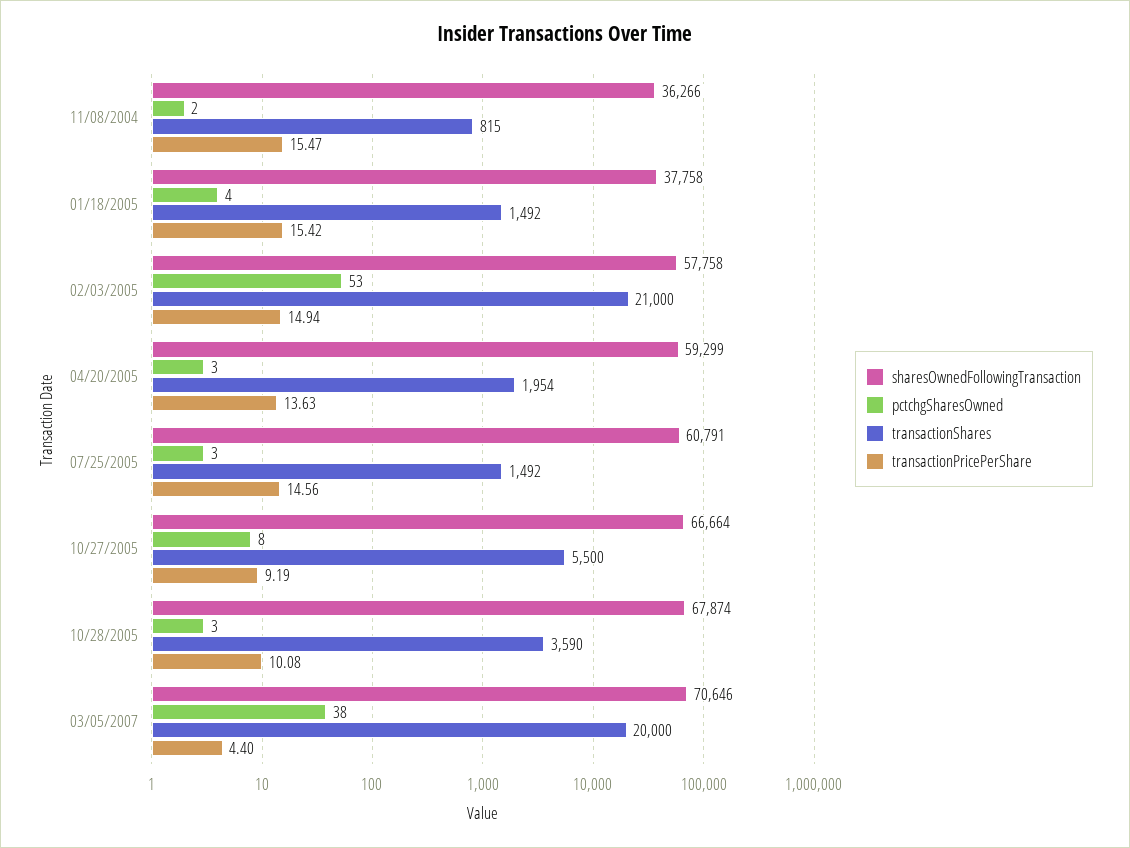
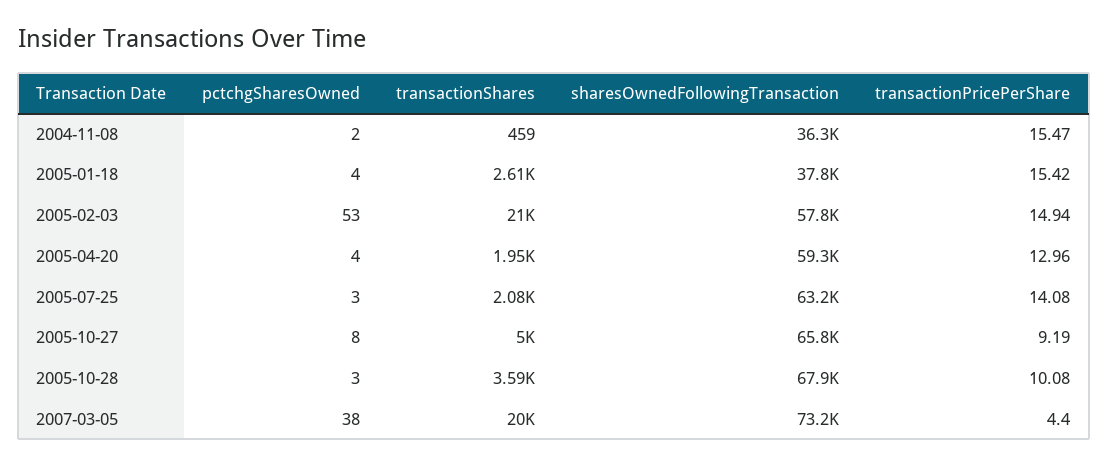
  {
    "sharesOwnedFollowingTransaction": {
      "11/08/2004": 36266,
      "01/18/2005": 37758,
      "02/03/2005": 57758,
      "04/20/2005": 59299,
-     "07/25/2005": 60791,
+     "07/25/2005": 63200,
-     "10/27/2005": 66664,
+     "10/27/2005": 65800,
      "10/28/2005": 67874,
-     "03/05/2007": 70646
+     "03/05/2007": 73200
    },
    "pctchgSharesOwned": {
      "11/08/2004": 2,
      "01/18/2005": 4,
      "02/03/2005": 53,
-     "04/20/2005": 3,
+     "04/20/2005": 4,
      "07/25/2005": 3,
      "10/27/2005": 8,
      "10/28/2005": 3,
      "03/05/2007": 38
    },
    "transactionShares": {
-     "11/08/2004": 815,
+     "11/08/2004": 459,
-     "01/18/2005": 1492,
+     "01/18/2005": 2610,
      "02/03/2005": 21000,
      "04/20/2005": 1954,
-     "07/25/2005": 1492,
+     "07/25/2005": 2080,
-     "10/27/2005": 5500,
+     "10/27/2005": 5000,
      "10/28/2005": 3590,
      "03/05/2007": 20000
    },
    "transactionPricePerShare": {
      "11/08/2004": 15.47,
      "01/18/2005": 15.42,
      "02/03/2005": 14.94,
-     "04/20/2005": 13.63,
+     "04/20/2005": 12.96,
-     "07/25/2005": 14.56,
+     "07/25/2005": 14.08,
      "10/27/2005": 9.19,
      "10/28/2005": 10.08,
      "03/05/2007": 4.4
    }
  }

